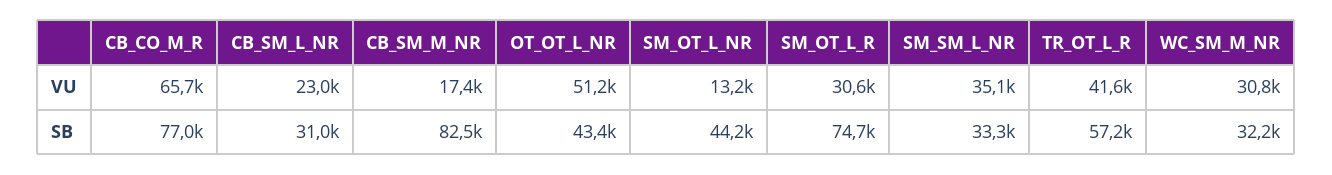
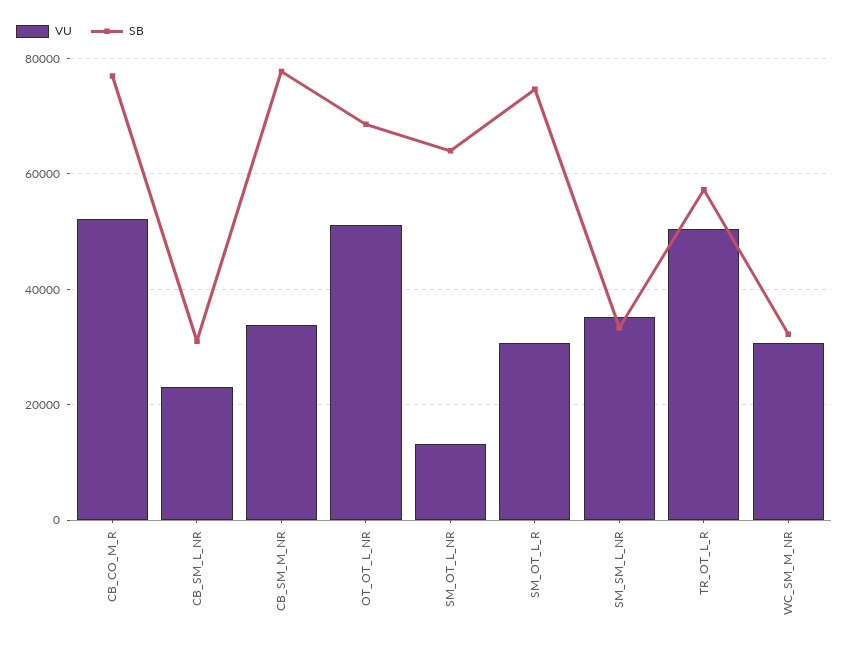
  {
    "VU": {
-     "CB_CO_M_R": 65700,
+     "CB_CO_M_R": 52000,
      "CB_SM_L_NR": 23000,
-     "CB_SM_M_NR": 17400,
+     "CB_SM_M_NR": 34000,
      "OT_OT_L_NR": 51200,
      "SM_OT_L_NR": 13200,
      "SM_OT_L_R": 30600,
      "SM_SM_L_NR": 35100,
-     "TR_OT_L_R": 41600,
+     "TR_OT_L_R": 50000,
      "WC_SM_M_NR": 30800
    },
    "SB": {
      "CB_CO_M_R": 77000,
      "CB_SM_L_NR": 31000,
-     "CB_SM_M_NR": 82500,
+     "CB_SM_M_NR": 78000,
-     "OT_OT_L_NR": 43400,
+     "OT_OT_L_NR": 68000,
-     "SM_OT_L_NR": 44200,
+     "SM_OT_L_NR": 64000,
      "SM_OT_L_R": 74700,
      "SM_SM_L_NR": 33300,
      "TR_OT_L_R": 57200,
      "WC_SM_M_NR": 32200
    }
  }

